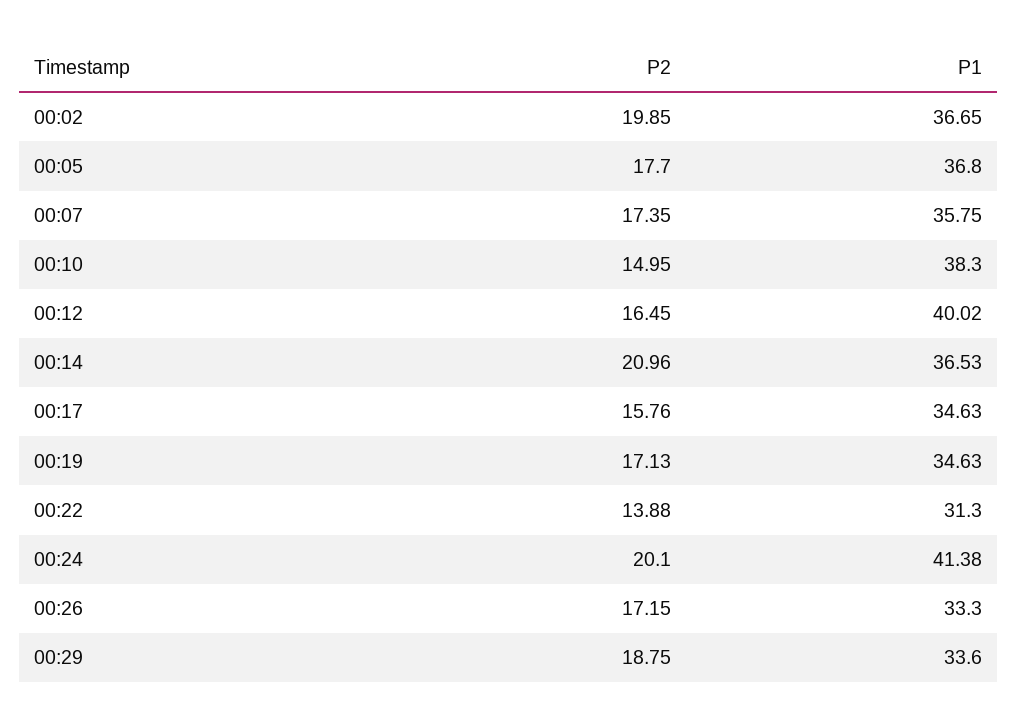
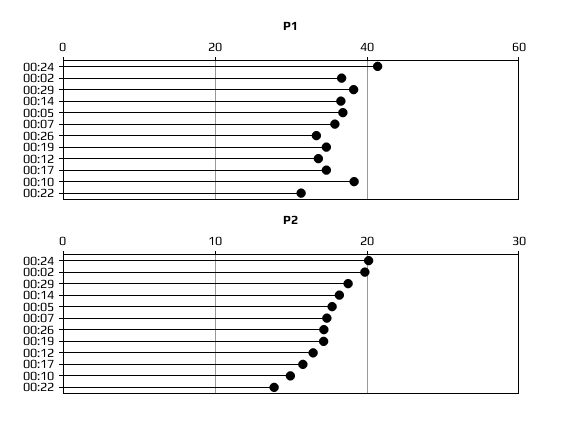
  {
    "P2": {
      "00:02": 19.85,
      "00:05": 17.7,
      "00:07": 17.35,
      "00:10": 14.95,
      "00:12": 16.45,
-     "00:14": 20.96,
+     "00:14": 18,
      "00:17": 15.76,
      "00:19": 17.13,
      "00:22": 13.88,
      "00:24": 20.1,
      "00:26": 17.15,
      "00:29": 18.75
    },
    "P1": {
      "00:02": 36.65,
      "00:05": 36.8,
      "00:07": 35.75,
      "00:10": 38.3,
-     "00:12": 40.02,
+     "00:12": 34,
      "00:14": 36.53,
      "00:17": 34.63,
      "00:19": 34.63,
      "00:22": 31.3,
      "00:24": 41.38,
      "00:26": 33.3,
-     "00:29": 33.6
+     "00:29": 38
    }
  }

